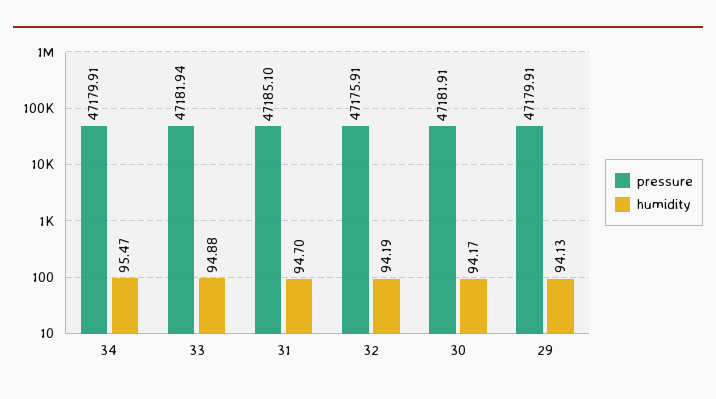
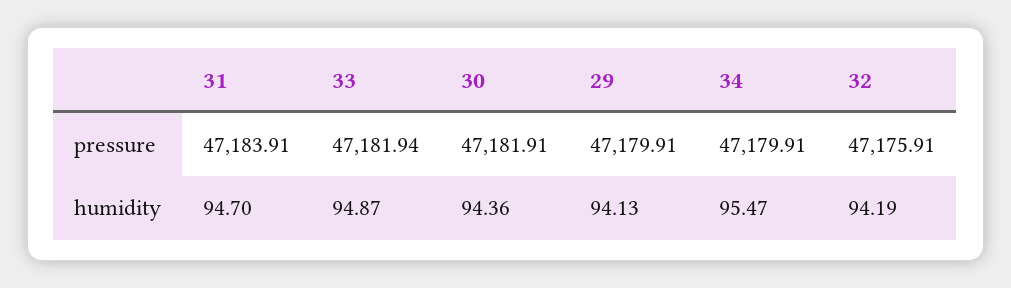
  {
    "pressure": {
      "34": 47179.91,
      "33": 47181.94,
-     "31": 47185.1,
+     "31": 47183.91,
      "32": 47175.91,
      "30": 47181.91,
      "29": 47179.91
    },
    "humidity": {
      "34": 95.47,
-     "33": 94.88,
+     "33": 94.87,
      "31": 94.7,
      "32": 94.19,
-     "30": 94.17,
+     "30": 94.36,
      "29": 94.13
    }
  }

